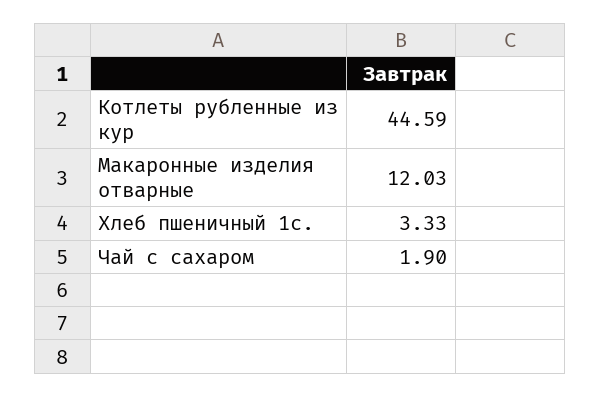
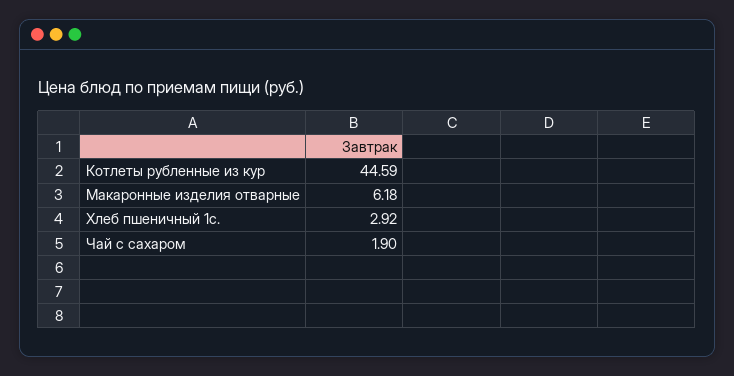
  {
    "Котлеты рубленные из кур": 44.59,
-   "Макаронные изделия отварные": 12.03,
+   "Макаронные изделия отварные": 6.18,
-   "Хлеб пшеничный 1с.": 3.33,
+   "Хлеб пшеничный 1с.": 2.92,
    "Чай с сахаром": 1.9
  }

